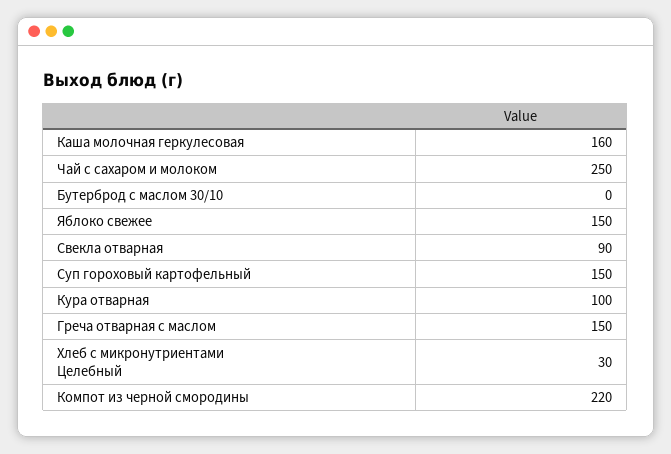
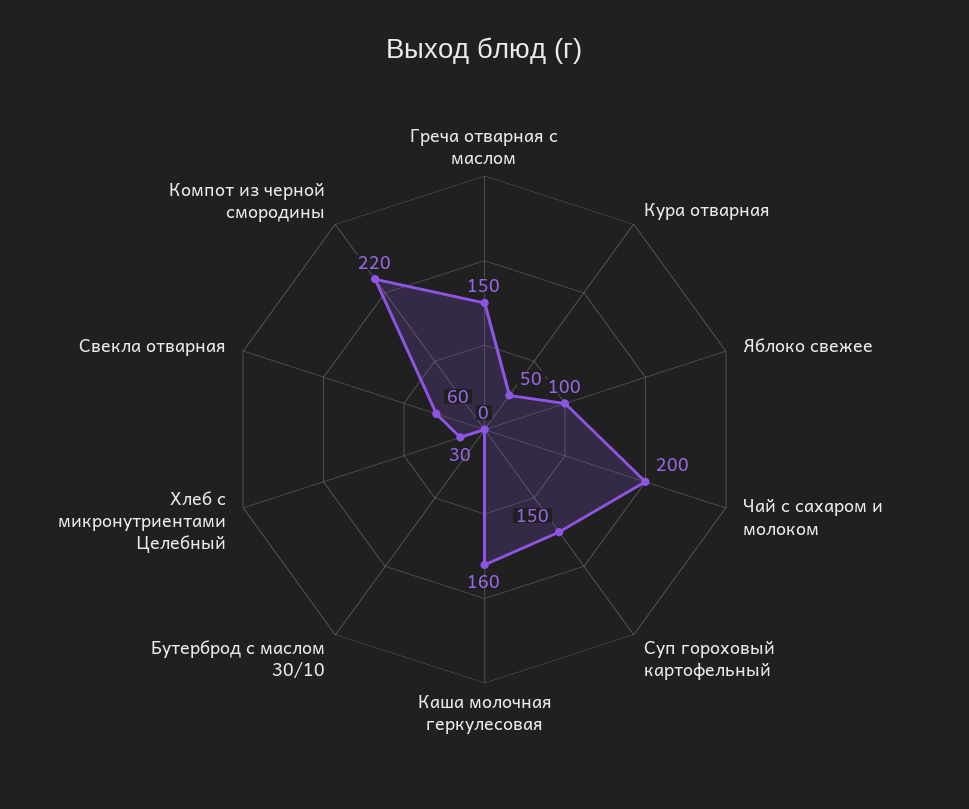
  {
    "Каша молочная геркулесовая": 160,
-   "Чай с сахаром и молоком": 250,
+   "Чай с сахаром и молоком": 200,
    "Бутерброд с маслом 30/10": 0,
-   "Яблоко свежее": 150,
+   "Яблоко свежее": 100,
-   "Свекла отварная": 90,
+   "Свекла отварная": 60,
    "Суп гороховый картофельный": 150,
-   "Кура отварная": 100,
+   "Кура отварная": 50,
    "Греча отварная с маслом": 150,
    "Хлеб с микронутриентами Целебный": 30,
    "Компот из черной смородины": 220
  }

